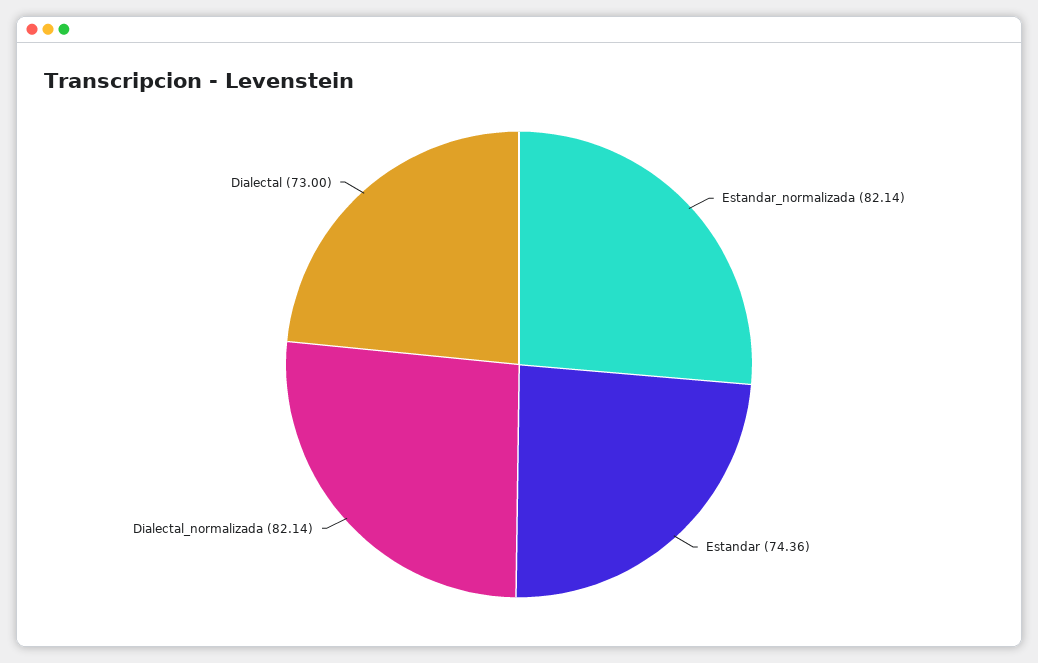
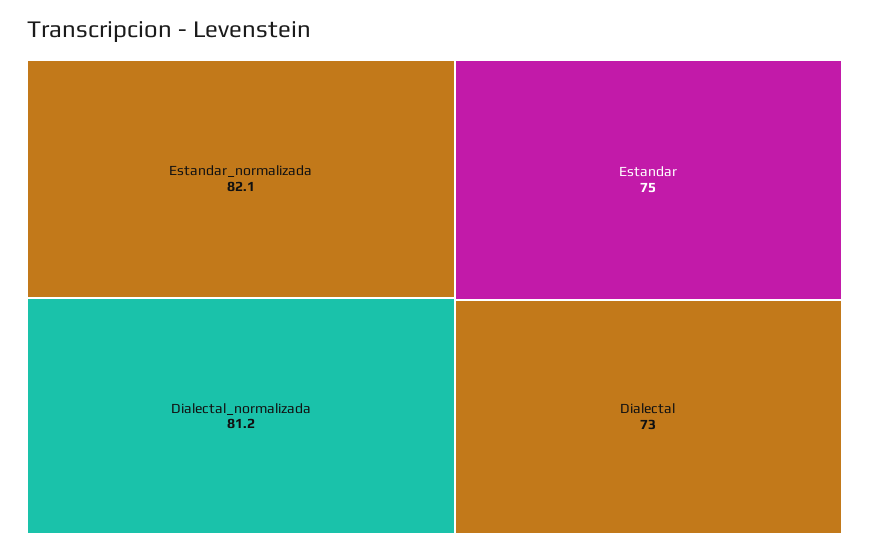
  {
    "Estandar_normalizada": 82.14,
-   "Estandar": 74.36,
+   "Estandar": 75,
-   "Dialectal_normalizada": 82.14,
+   "Dialectal_normalizada": 81.2,
    "Dialectal": 73
  }

